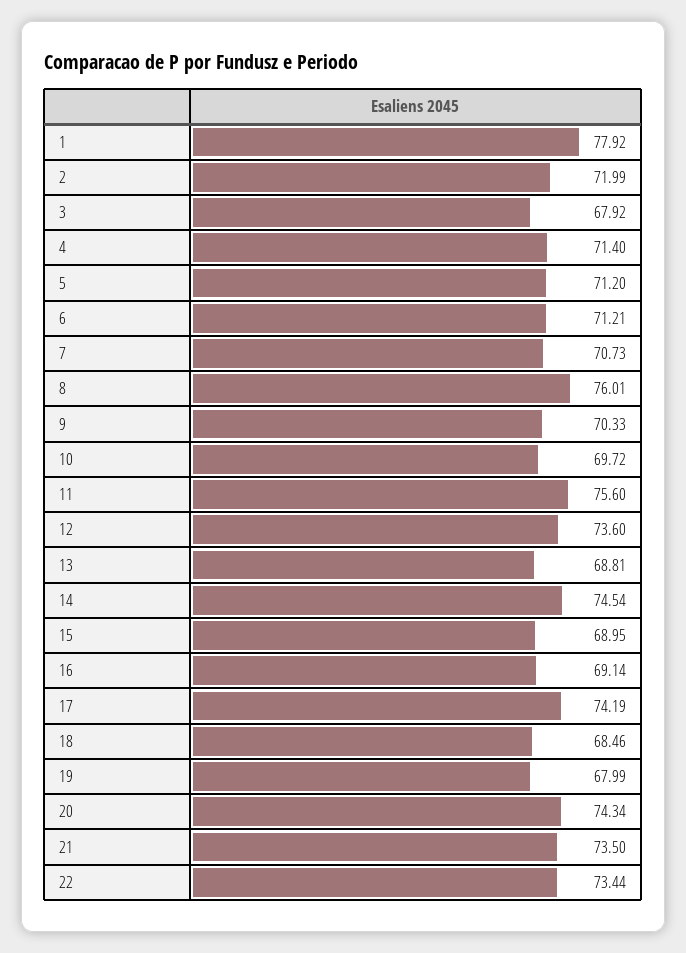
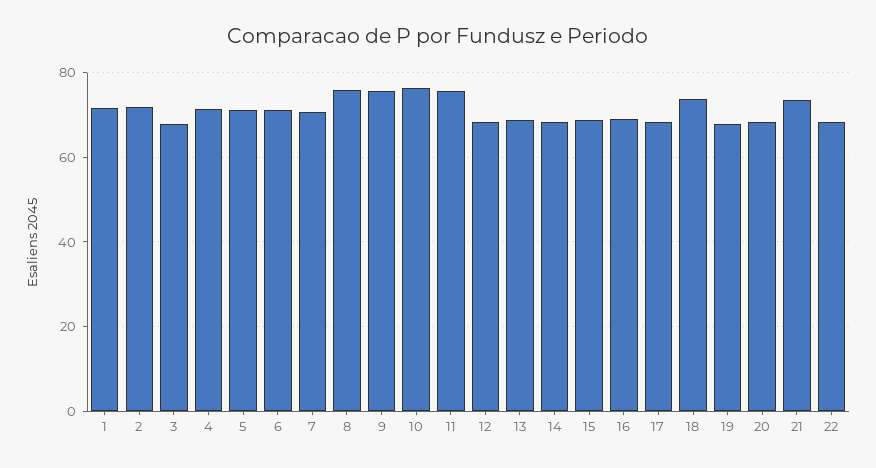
  {
-   "1": 77.92,
+   "1": 72,
    "2": 71.99,
    "3": 67.92,
    "4": 71.4,
    "5": 71.2,
    "6": 71.21,
    "7": 70.73,
    "8": 76.01,
-   "9": 70.33,
+   "9": 76,
-   "10": 69.72,
+   "10": 76,
    "11": 75.6,
-   "12": 73.6,
+   "12": 68,
    "13": 68.81,
-   "14": 74.54,
+   "14": 68,
    "15": 68.95,
    "16": 69.14,
-   "17": 74.19,
+   "17": 68,
-   "18": 68.46,
+   "18": 74,
    "19": 67.99,
-   "20": 74.34,
+   "20": 68,
    "21": 73.5,
-   "22": 73.44
+   "22": 68
  }

